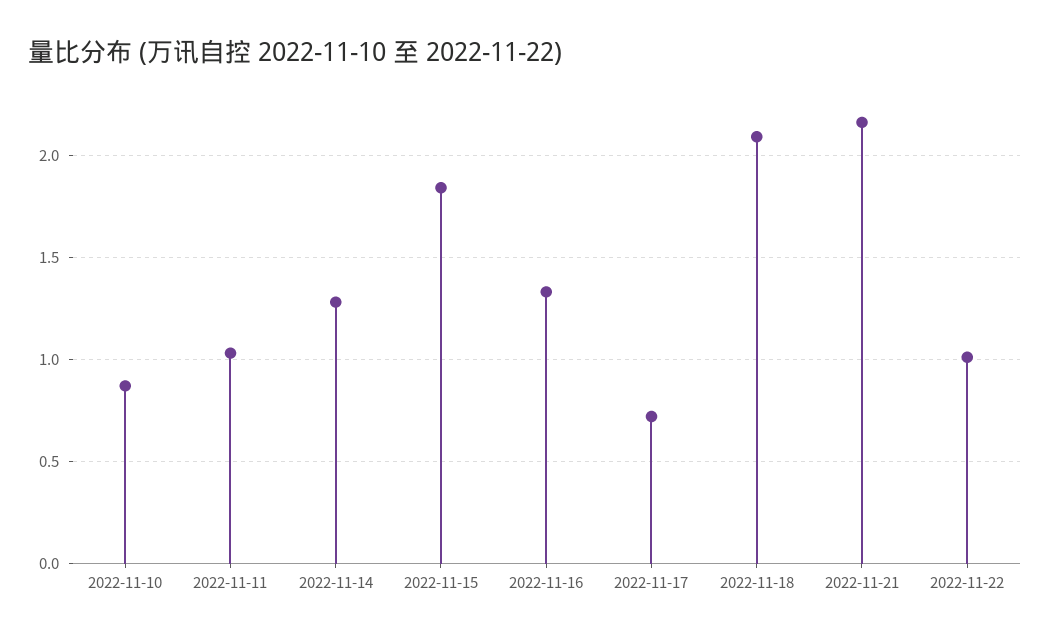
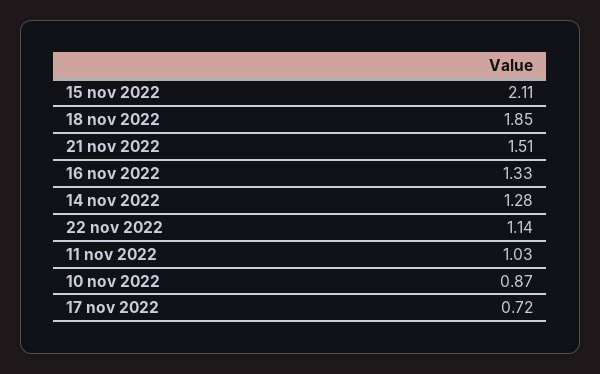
  {
    "2022-11-10": 0.87,
    "2022-11-11": 1.03,
    "2022-11-14": 1.28,
-   "2022-11-15": 1.85,
+   "2022-11-15": 2.11,
    "2022-11-16": 1.33,
    "2022-11-17": 0.72,
-   "2022-11-18": 2.1,
+   "2022-11-18": 1.85,
-   "2022-11-21": 2.15,
+   "2022-11-21": 1.51,
-   "2022-11-22": 1
+   "2022-11-22": 1.14
  }

